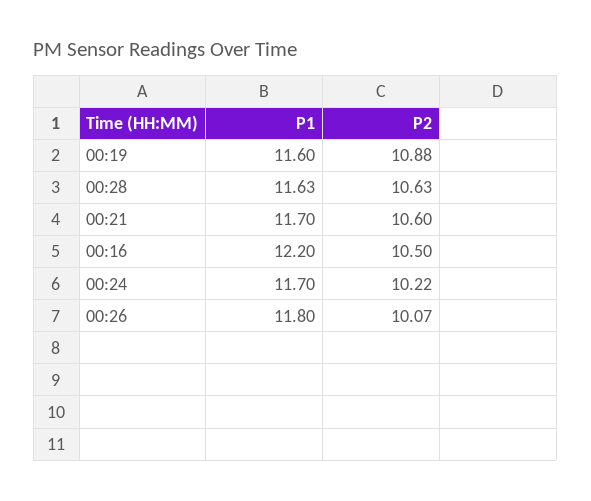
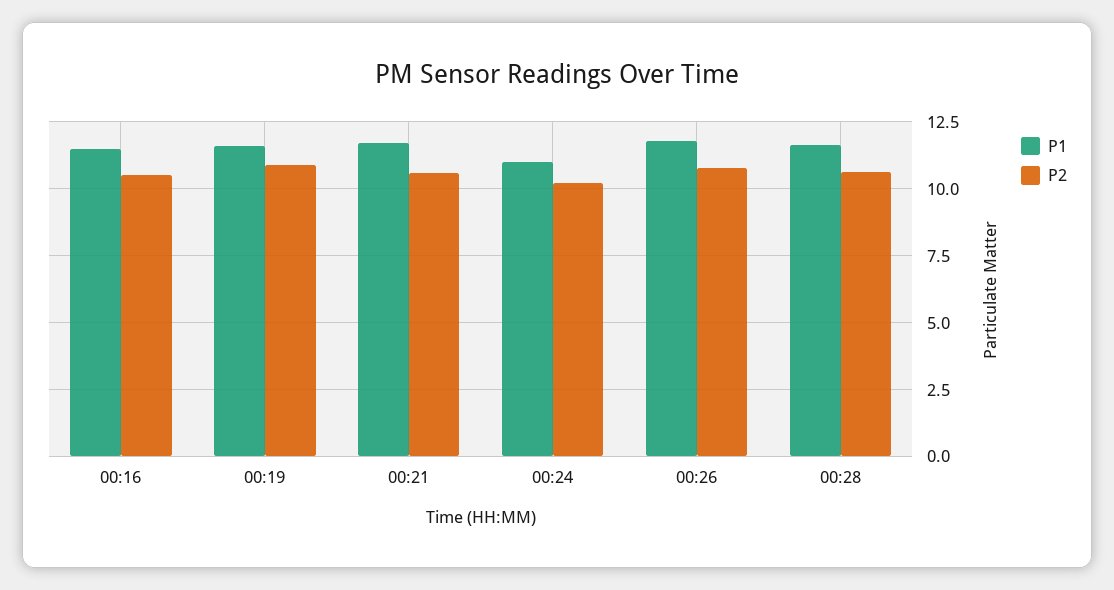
  {
    "P1": {
      "00:19": 11.6,
      "00:28": 11.63,
      "00:21": 11.7,
-     "00:16": 12.2,
+     "00:16": 11.5,
-     "00:24": 11.7,
+     "00:24": 11,
      "00:26": 11.8
    },
    "P2": {
      "00:19": 10.88,
      "00:28": 10.63,
      "00:21": 10.6,
      "00:16": 10.5,
      "00:24": 10.22,
-     "00:26": 10.07
+     "00:26": 10.75
    }
  }

